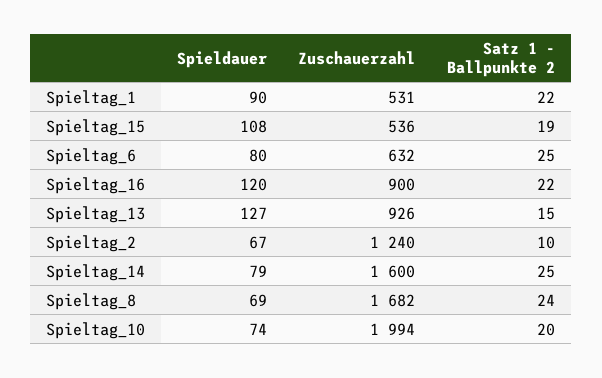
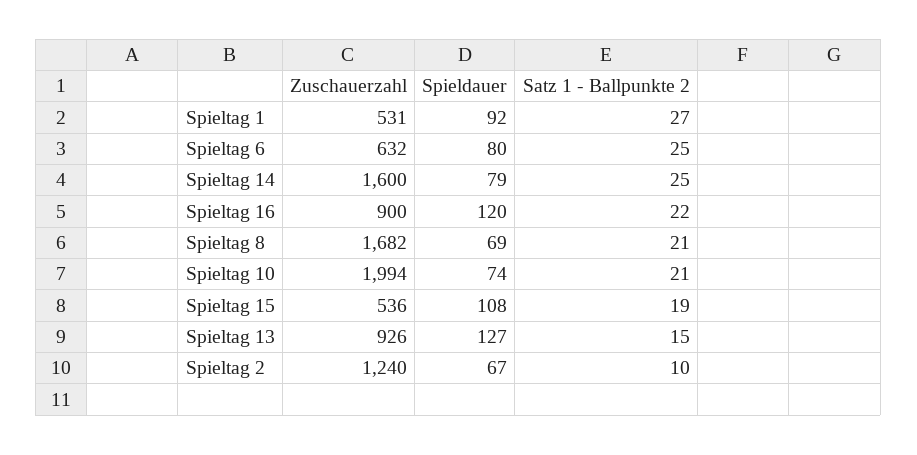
  {
    "Spieldauer": {
-     "Spieltag_1": 90,
+     "Spieltag_1": 92,
      "Spieltag_15": 108,
      "Spieltag_6": 80,
      "Spieltag_16": 120,
      "Spieltag_13": 127,
      "Spieltag_2": 67,
      "Spieltag_14": 79,
      "Spieltag_8": 69,
      "Spieltag_10": 74
    },
    "Zuschauerzahl": {
      "Spieltag_1": 531,
      "Spieltag_15": 536,
      "Spieltag_6": 632,
      "Spieltag_16": 900,
      "Spieltag_13": 926,
      "Spieltag_2": 1240,
      "Spieltag_14": 1600,
      "Spieltag_8": 1682,
      "Spieltag_10": 1994
    },
    "Satz 1 - Ballpunkte 2": {
-     "Spieltag_1": 22,
+     "Spieltag_1": 27,
      "Spieltag_15": 19,
      "Spieltag_6": 25,
      "Spieltag_16": 22,
      "Spieltag_13": 15,
      "Spieltag_2": 10,
      "Spieltag_14": 25,
-     "Spieltag_8": 24,
+     "Spieltag_8": 21,
-     "Spieltag_10": 20
+     "Spieltag_10": 21
    }
  }

